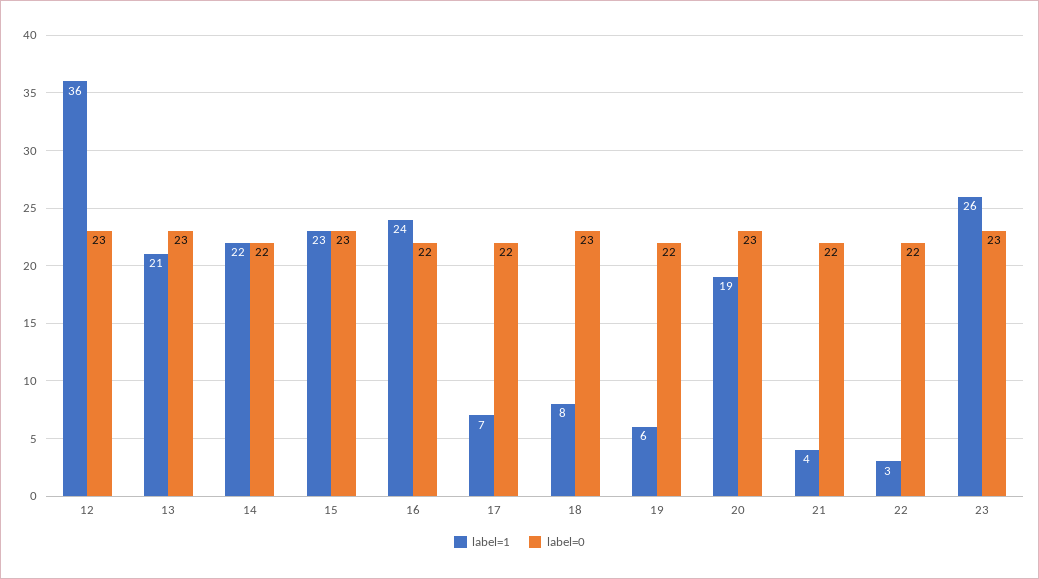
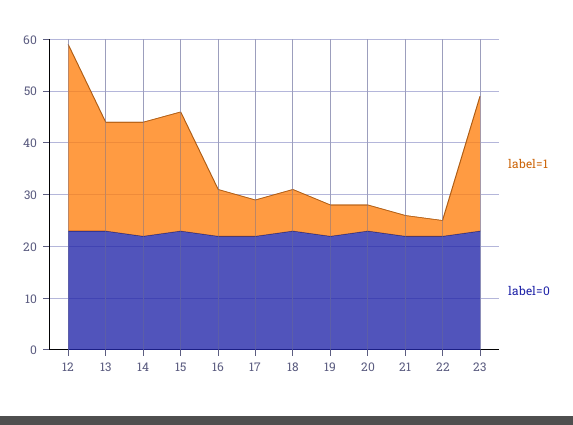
  {
    "label=1": {
      "12": 36,
      "13": 21,
      "14": 22,
      "15": 23,
-     "16": 24,
+     "16": 10,
      "17": 7,
      "18": 8,
      "19": 6,
-     "20": 19,
+     "20": 5,
      "21": 4,
      "22": 3,
      "23": 26
    },
    "label=0": {
      "12": 23,
      "13": 23,
      "14": 22,
      "15": 23,
      "16": 22,
      "17": 22,
      "18": 23,
      "19": 22,
      "20": 23,
      "21": 22,
      "22": 22,
      "23": 23
    }
  }

